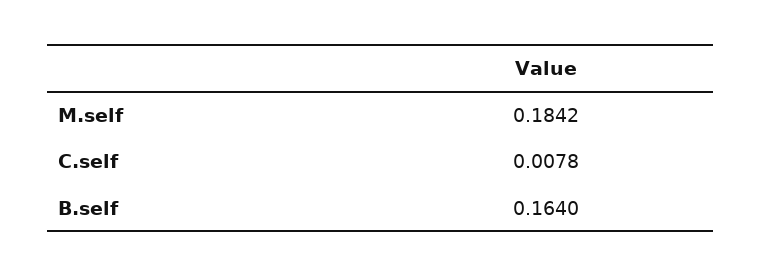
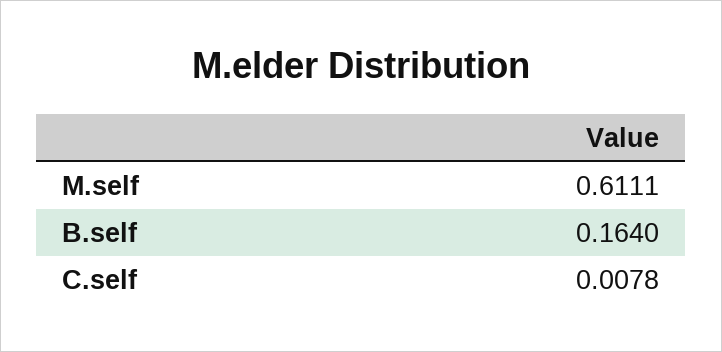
  {
-   "M.self": 0.1842,
+   "M.self": 0.6111,
    "C.self": 0.0078,
    "B.self": 0.164
  }

